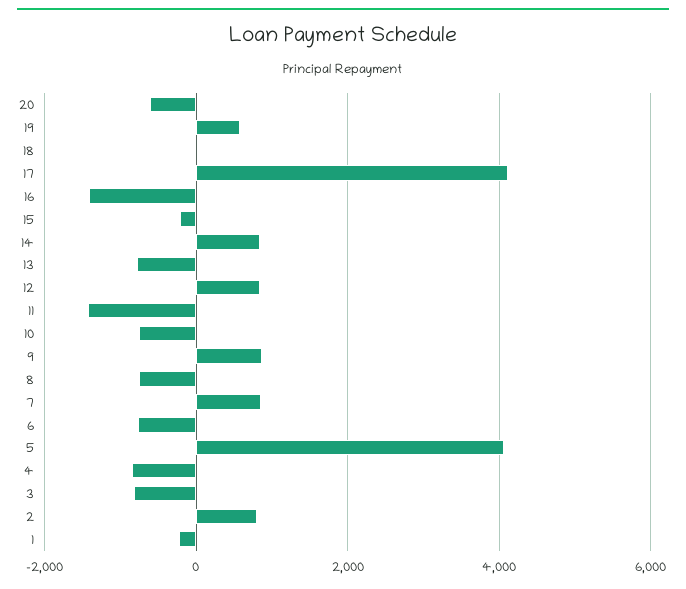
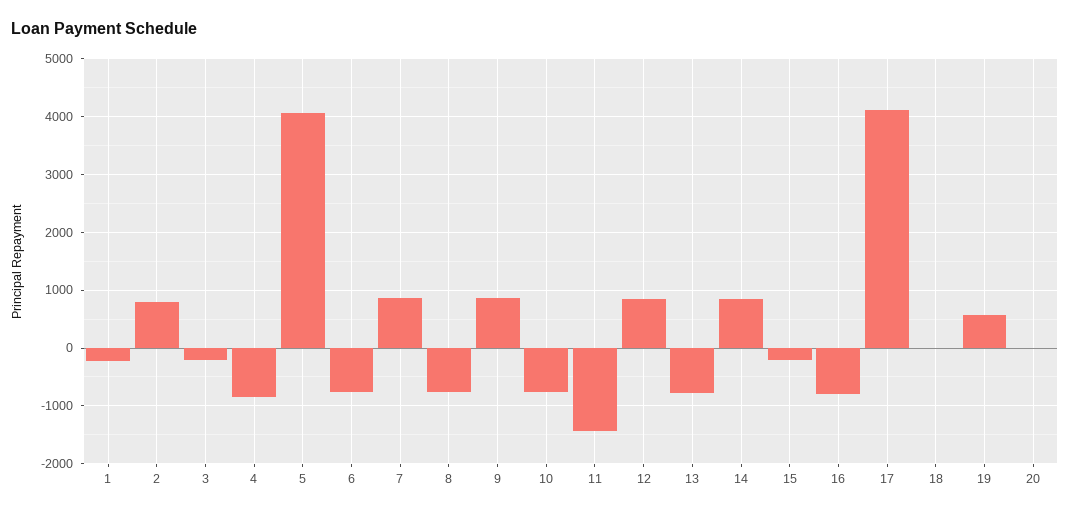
  {
-   "20": -600,
+   "20": 0,
    "19": 600,
    "18": 0,
    "17": 4200,
-   "16": -1400,
+   "16": -800,
    "15": -200,
    "14": 800,
    "13": -800,
    "12": 800,
    "11": -1400,
    "10": -800,
    "9": 800,
    "8": -800,
    "7": 800,
    "6": -800,
    "5": 4000,
    "4": -800,
-   "3": -800,
+   "3": -200,
    "2": 800,
    "1": -200
  }

